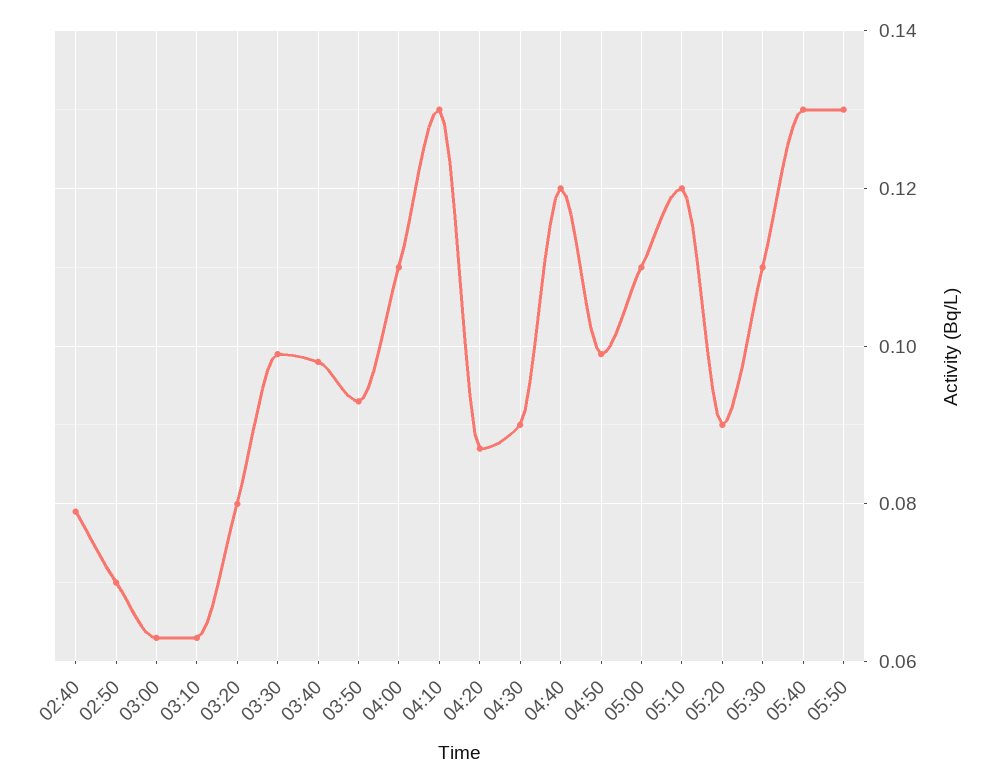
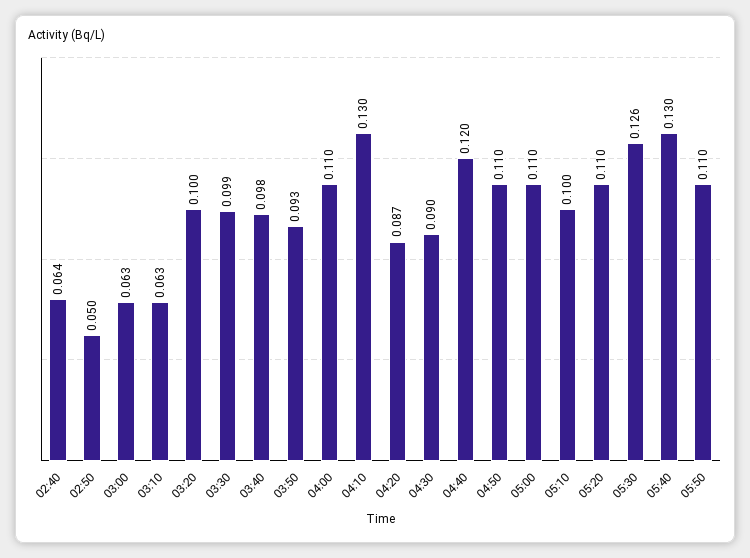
  {
-   "02:40": 0.08,
+   "02:40": 0.064,
-   "02:50": 0.07,
+   "02:50": 0.05,
    "03:00": 0.063,
    "03:10": 0.063,
-   "03:20": 0.08,
+   "03:20": 0.1,
    "03:30": 0.099,
    "03:40": 0.098,
    "03:50": 0.093,
    "04:00": 0.11,
    "04:10": 0.13,
    "04:20": 0.087,
    "04:30": 0.09,
    "04:40": 0.12,
-   "04:50": 0.1,
+   "04:50": 0.11,
    "05:00": 0.11,
-   "05:10": 0.12,
+   "05:10": 0.1,
-   "05:20": 0.09,
+   "05:20": 0.11,
-   "05:30": 0.11,
+   "05:30": 0.126,
    "05:40": 0.13,
-   "05:50": 0.13
+   "05:50": 0.11
  }

